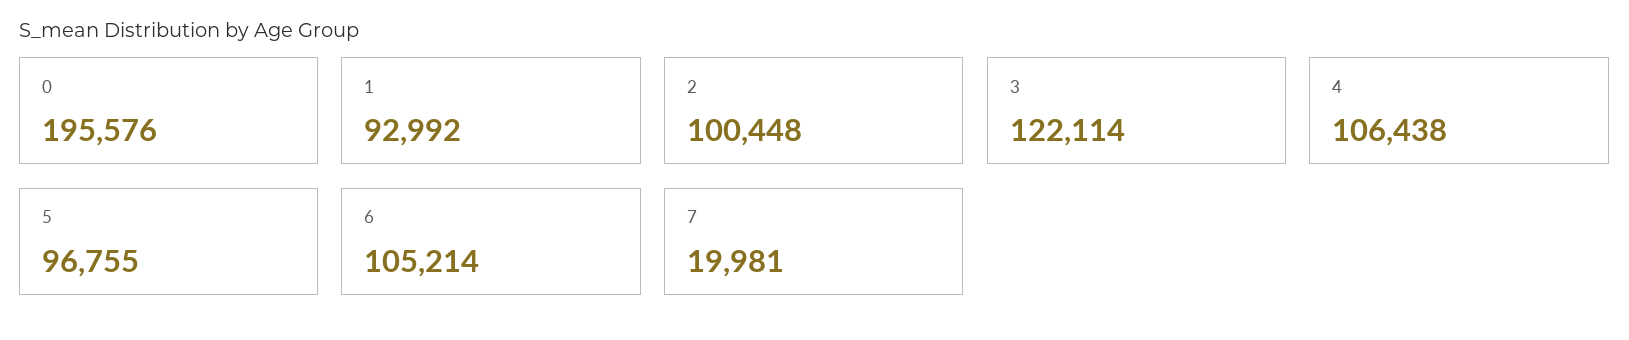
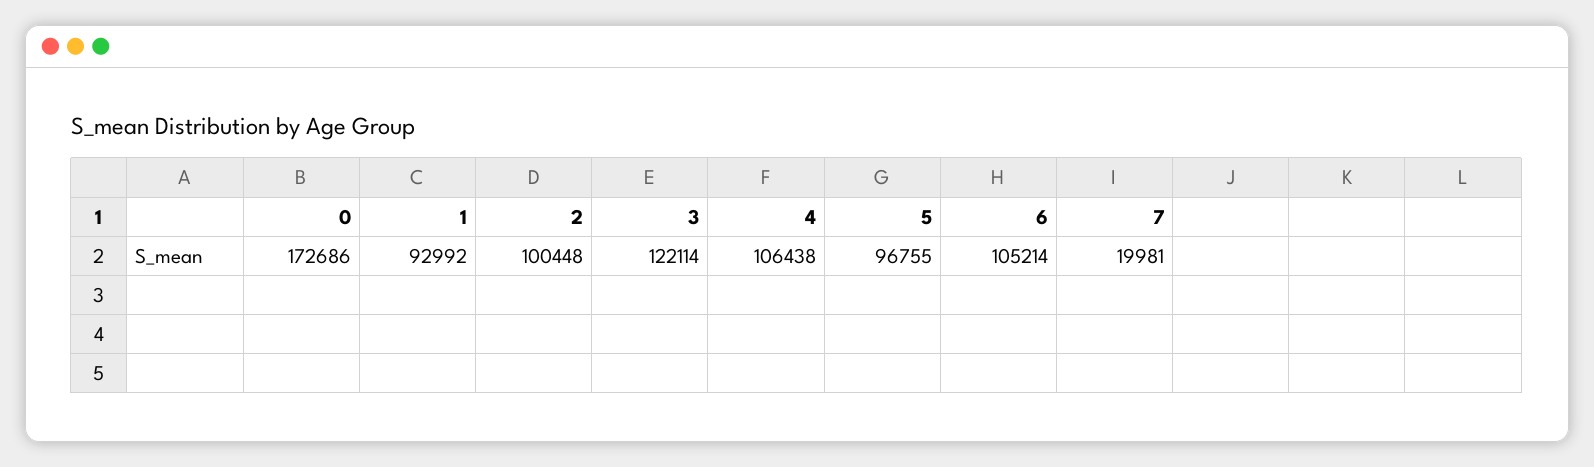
  {
-   "0": 195576,
+   "0": 172686,
    "1": 92992,
    "2": 100448,
    "3": 122114,
    "4": 106438,
    "5": 96755,
    "6": 105214,
    "7": 19981
  }

